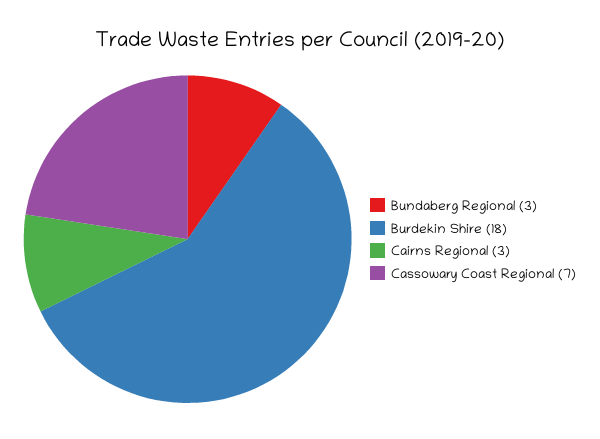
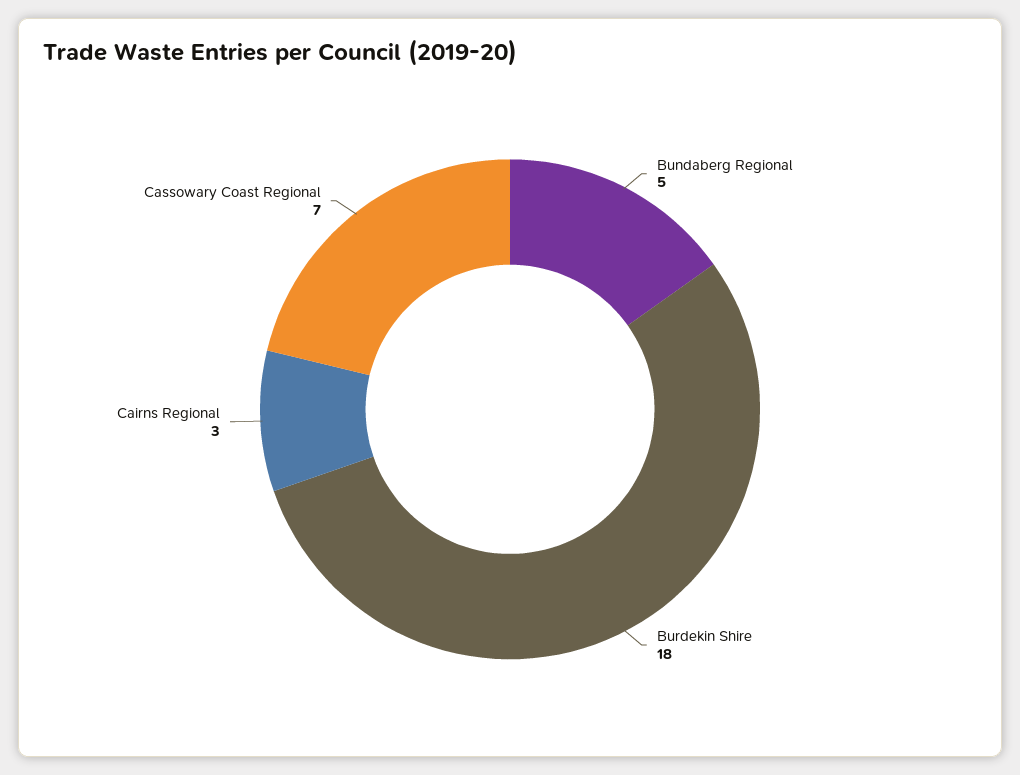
  {
-   "Bundaberg Regional": 3,
+   "Bundaberg Regional": 5,
    "Burdekin Shire": 18,
    "Cairns Regional": 3,
    "Cassowary Coast Regional": 7
  }

